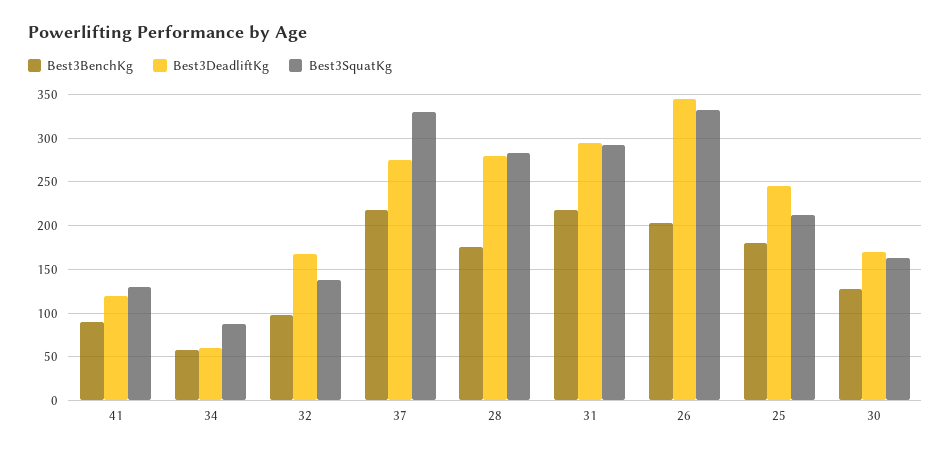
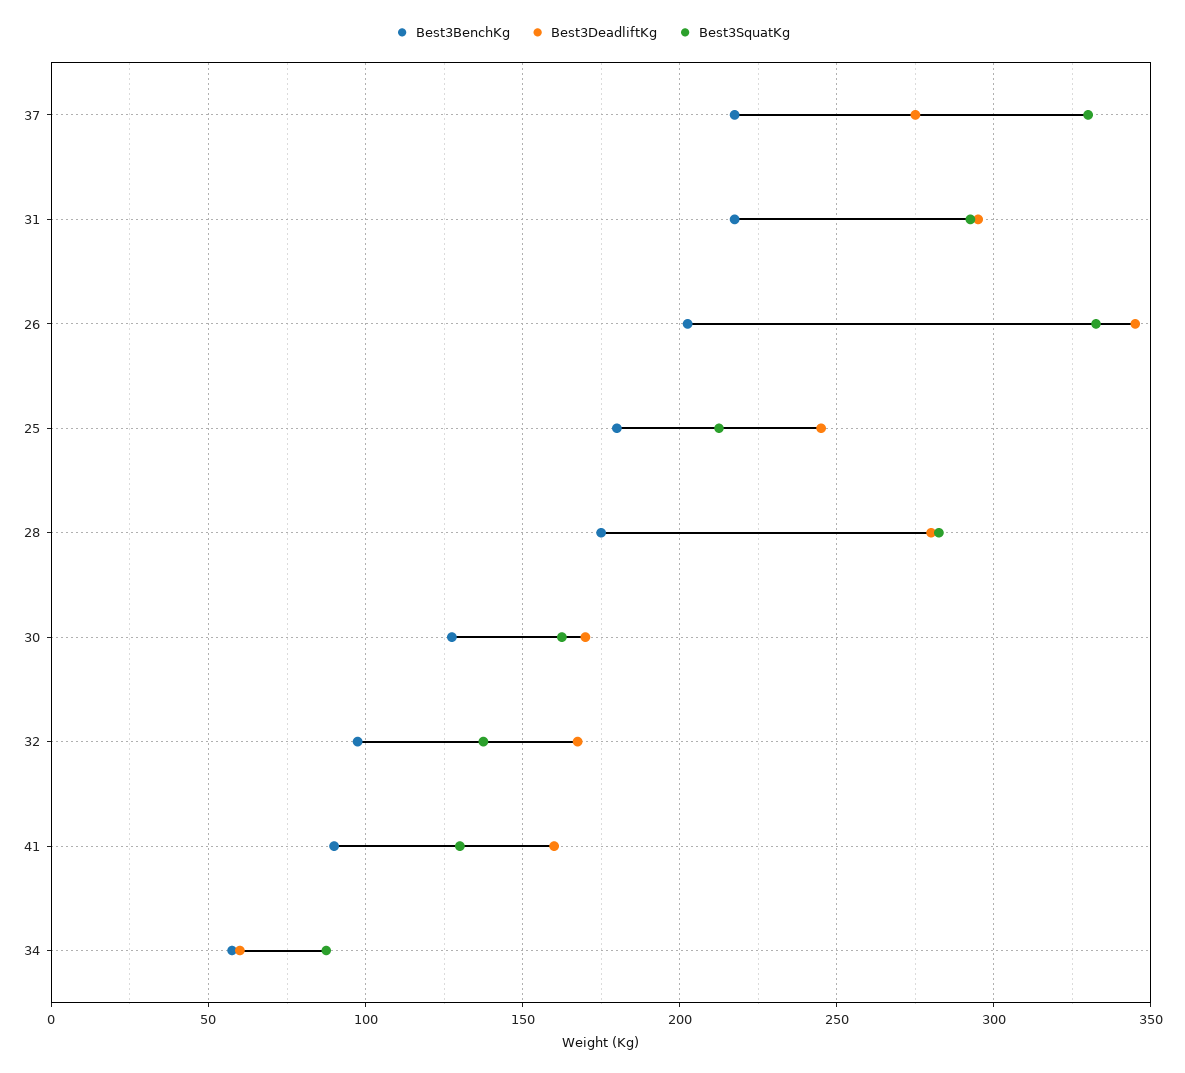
  {
    "Best3BenchKg": {
      "41": 90,
      "34": 60,
      "32": 100,
      "37": 220,
      "28": 175,
      "31": 220,
      "26": 205,
      "25": 180,
      "30": 130
    },
    "Best3DeadliftKg": {
-     "41": 120,
+     "41": 160,
      "34": 60,
      "32": 170,
      "37": 275,
      "28": 280,
      "31": 295,
      "26": 345,
      "25": 245,
      "30": 170
    },
    "Best3SquatKg": {
      "41": 130,
      "34": 90,
      "32": 140,
      "37": 330,
      "28": 285,
      "31": 295,
      "26": 335,
      "25": 215,
      "30": 165
    }
  }

